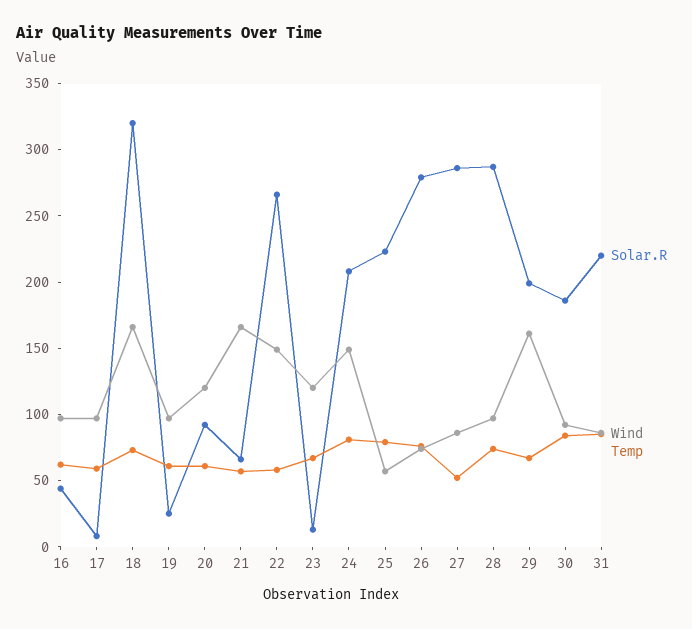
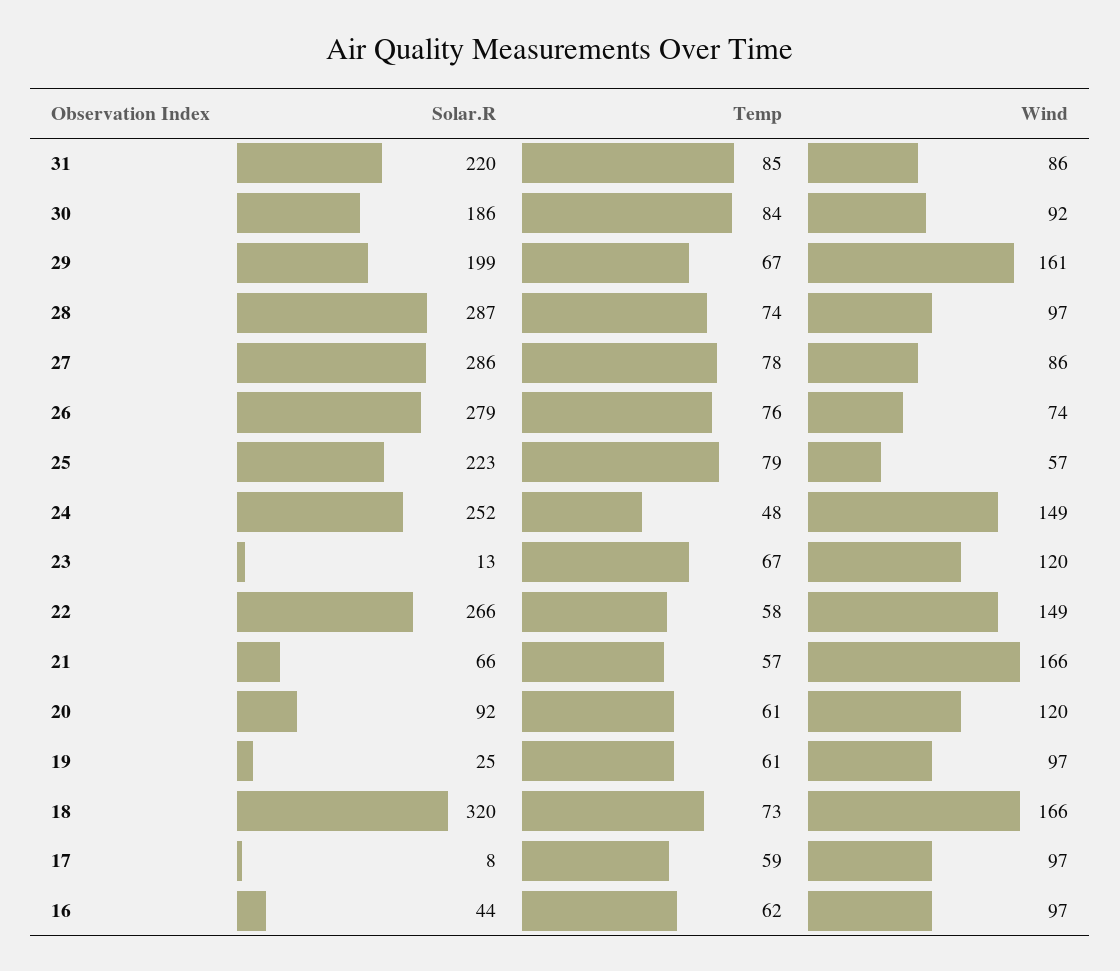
  {
    "Solar.R": {
      "16": 44,
      "17": 8,
      "18": 320,
      "19": 25,
      "20": 92,
      "21": 66,
      "22": 266,
      "23": 13,
-     "24": 210,
+     "24": 252,
      "25": 223,
      "26": 279,
      "27": 286,
      "28": 287,
      "29": 199,
      "30": 186,
      "31": 220
    },
    "Wind": {
      "16": 97,
      "17": 97,
      "18": 166,
      "19": 97,
      "20": 120,
      "21": 166,
      "22": 149,
      "23": 120,
      "24": 149,
      "25": 57,
      "26": 74,
      "27": 86,
      "28": 97,
      "29": 161,
      "30": 92,
      "31": 86
    },
    "Temp": {
      "16": 62,
      "17": 59,
      "18": 73,
      "19": 61,
      "20": 61,
      "21": 57,
      "22": 58,
      "23": 67,
-     "24": 80,
+     "24": 48,
      "25": 79,
      "26": 76,
-     "27": 50,
+     "27": 78,
      "28": 74,
      "29": 67,
      "30": 84,
      "31": 85
    }
  }

